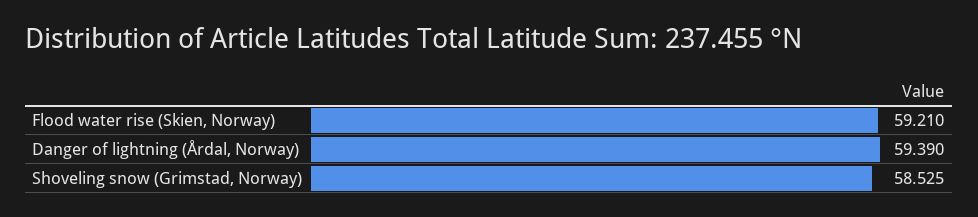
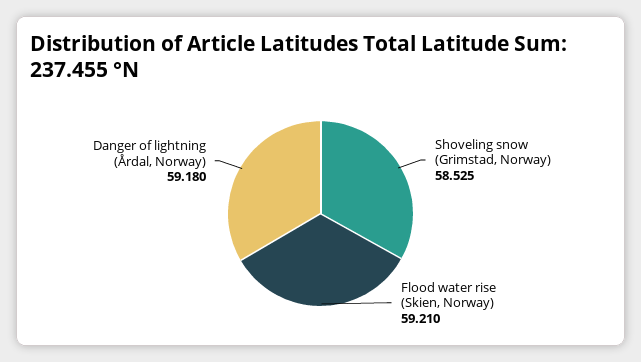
  {
    "Flood water rise (Skien, Norway)": 59.21,
-   "Danger of lightning (Årdal, Norway)": 59.39,
+   "Danger of lightning (Årdal, Norway)": 59.18,
    "Shoveling snow (Grimstad, Norway)": 58.525
  }

